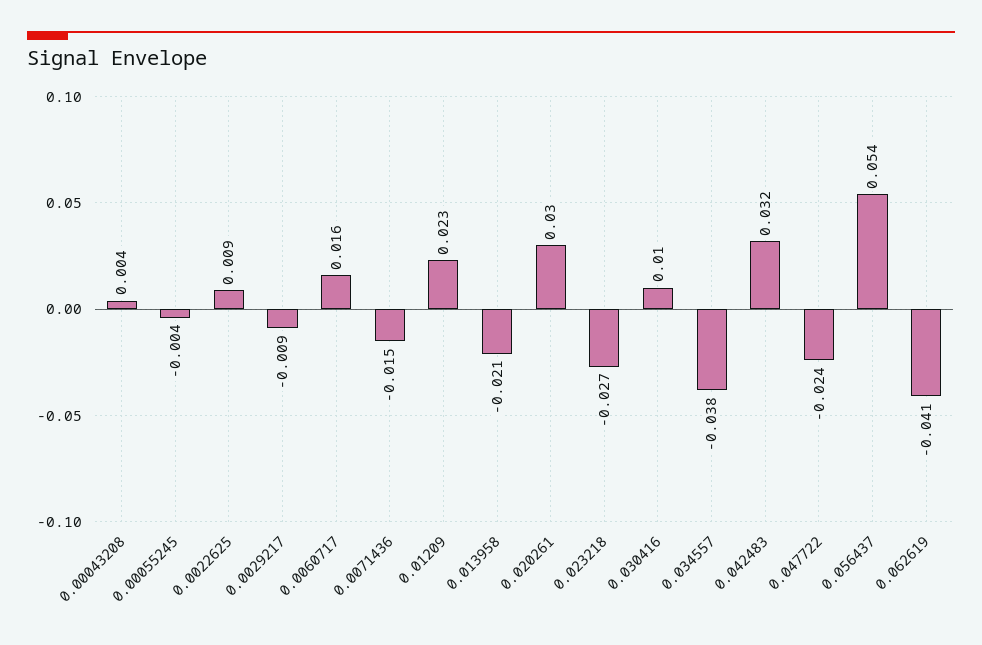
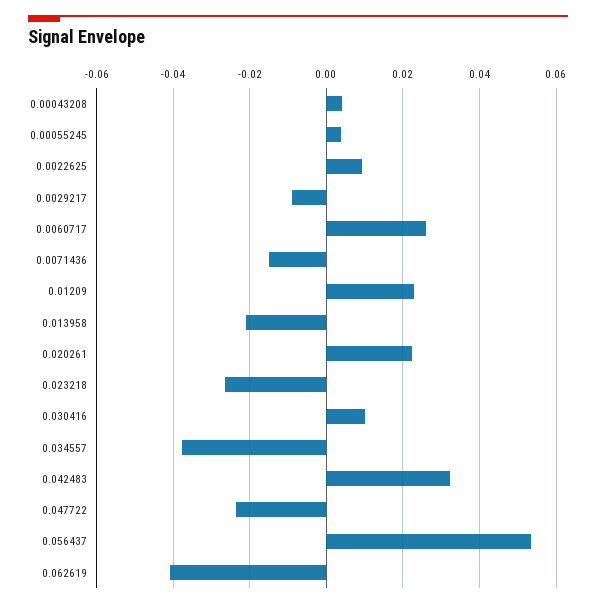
  {
    "0.00043208": 0.004,
-   "0.00055245": -0.004,
+   "0.00055245": 0.004,
    "0.0022625": 0.009,
    "0.0029217": -0.009,
-   "0.0060717": 0.016,
+   "0.0060717": 0.026,
    "0.0071436": -0.015,
    "0.01209": 0.023,
    "0.013958": -0.021,
-   "0.020261": 0.03,
+   "0.020261": 0.022,
    "0.023218": -0.027,
    "0.030416": 0.01,
    "0.034557": -0.038,
    "0.042483": 0.032,
    "0.047722": -0.024,
    "0.056437": 0.054,
    "0.062619": -0.041
  }

